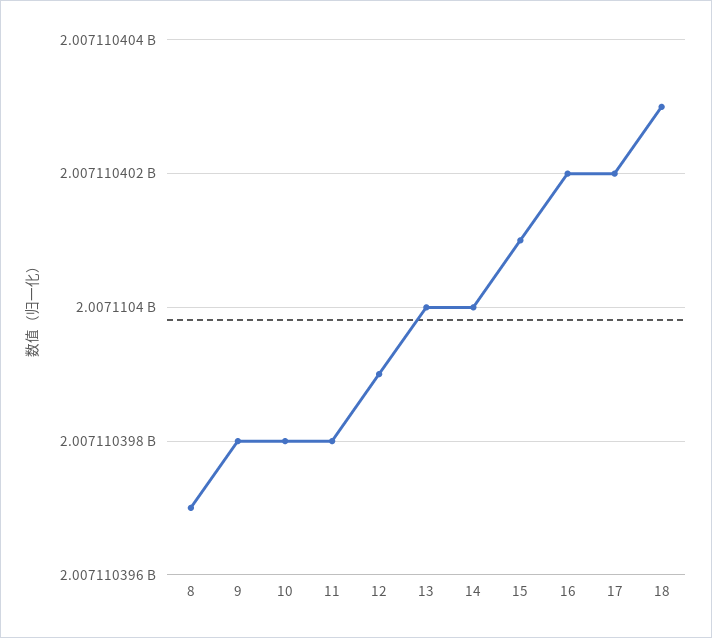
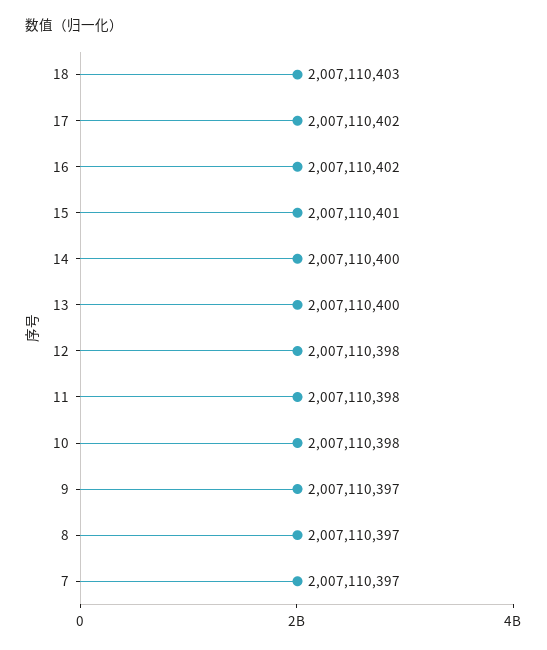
  {
    "8": 2007110397,
-   "9": 2007110398,
+   "9": 2007110397,
    "10": 2007110398,
    "11": 2007110398,
-   "12": 2007110399,
+   "12": 2007110398,
    "13": 2007110400,
    "14": 2007110400,
    "15": 2007110401,
    "16": 2007110402,
    "17": 2007110402,
-   "18": 2007110403
+   "18": 2007110403,
+   "7": 2007110397
  }

